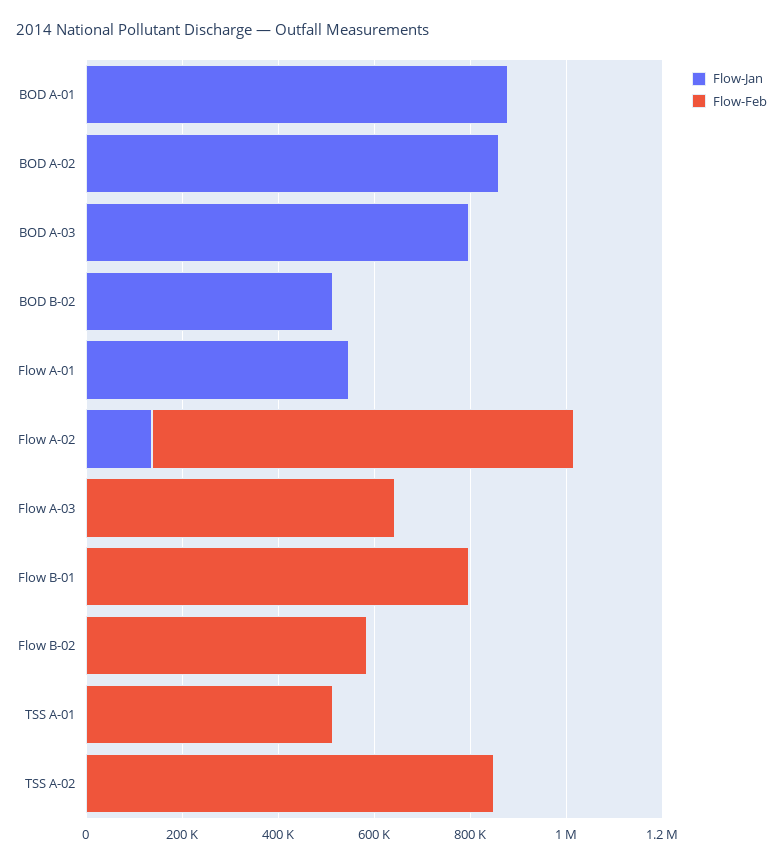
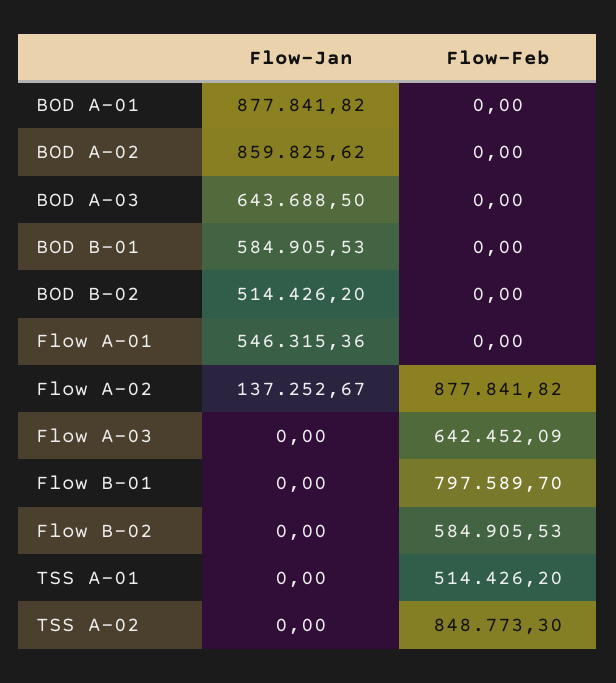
  {
    "Flow-Jan": {
      "BOD A-01": 877841.82,
      "BOD A-02": 859825.62,
-     "BOD A-03": 800000,
+     "BOD A-03": 643688.5,
      "BOD B-02": 514426.2,
      "Flow A-01": 546315.36,
      "Flow A-02": 137252.67,
      "Flow A-03": 0,
      "Flow B-01": 0,
      "Flow B-02": 0,
      "TSS A-01": 0,
-     "TSS A-02": 0
+     "TSS A-02": 0,
+     "BOD B-01": 584905.53
    },
    "Flow-Feb": {
      "BOD A-01": 0,
      "BOD A-02": 0,
      "BOD A-03": 0,
      "BOD B-02": 0,
      "Flow A-01": 0,
      "Flow A-02": 877841.82,
      "Flow A-03": 642452.09,
      "Flow B-01": 797589.7,
      "Flow B-02": 584905.53,
      "TSS A-01": 514426.2,
-     "TSS A-02": 848773.3
+     "TSS A-02": 848773.3,
+     "BOD B-01": 0
    }
  }

